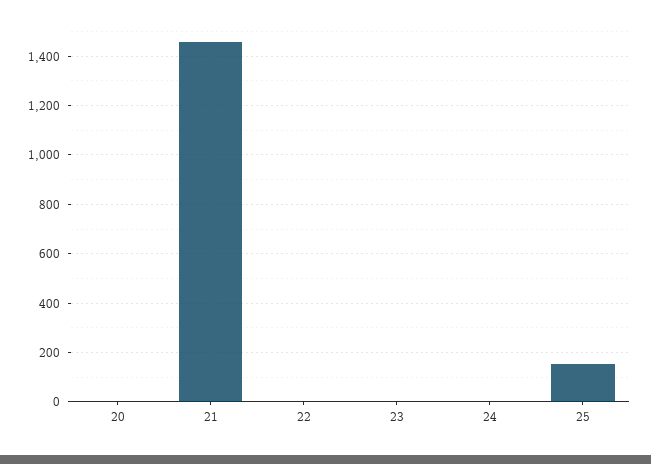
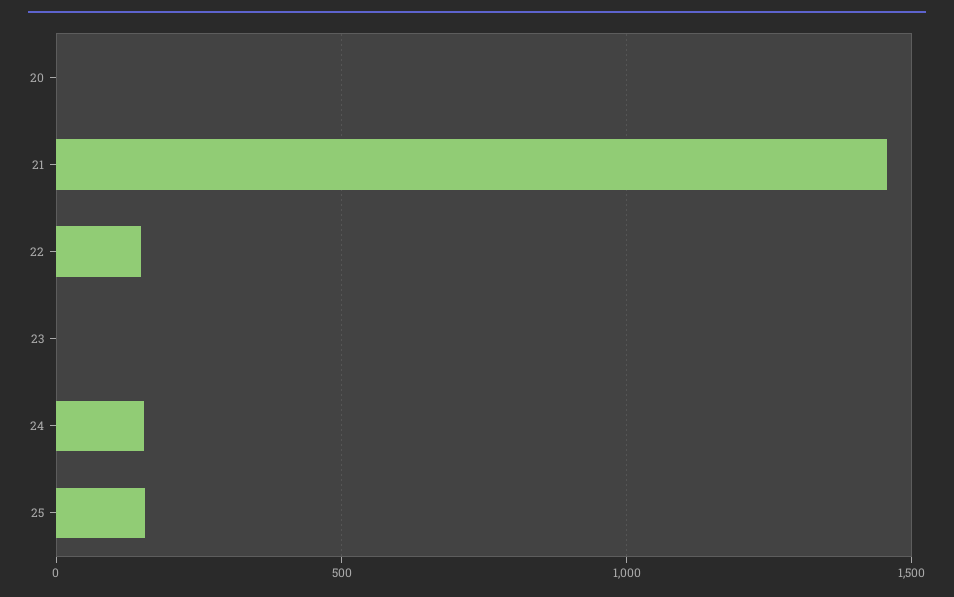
  {
    "20": 0,
    "21": 1450,
-   "22": 0,
+   "22": 150,
    "23": 0,
-   "24": 0,
+   "24": 150,
    "25": 150
  }

